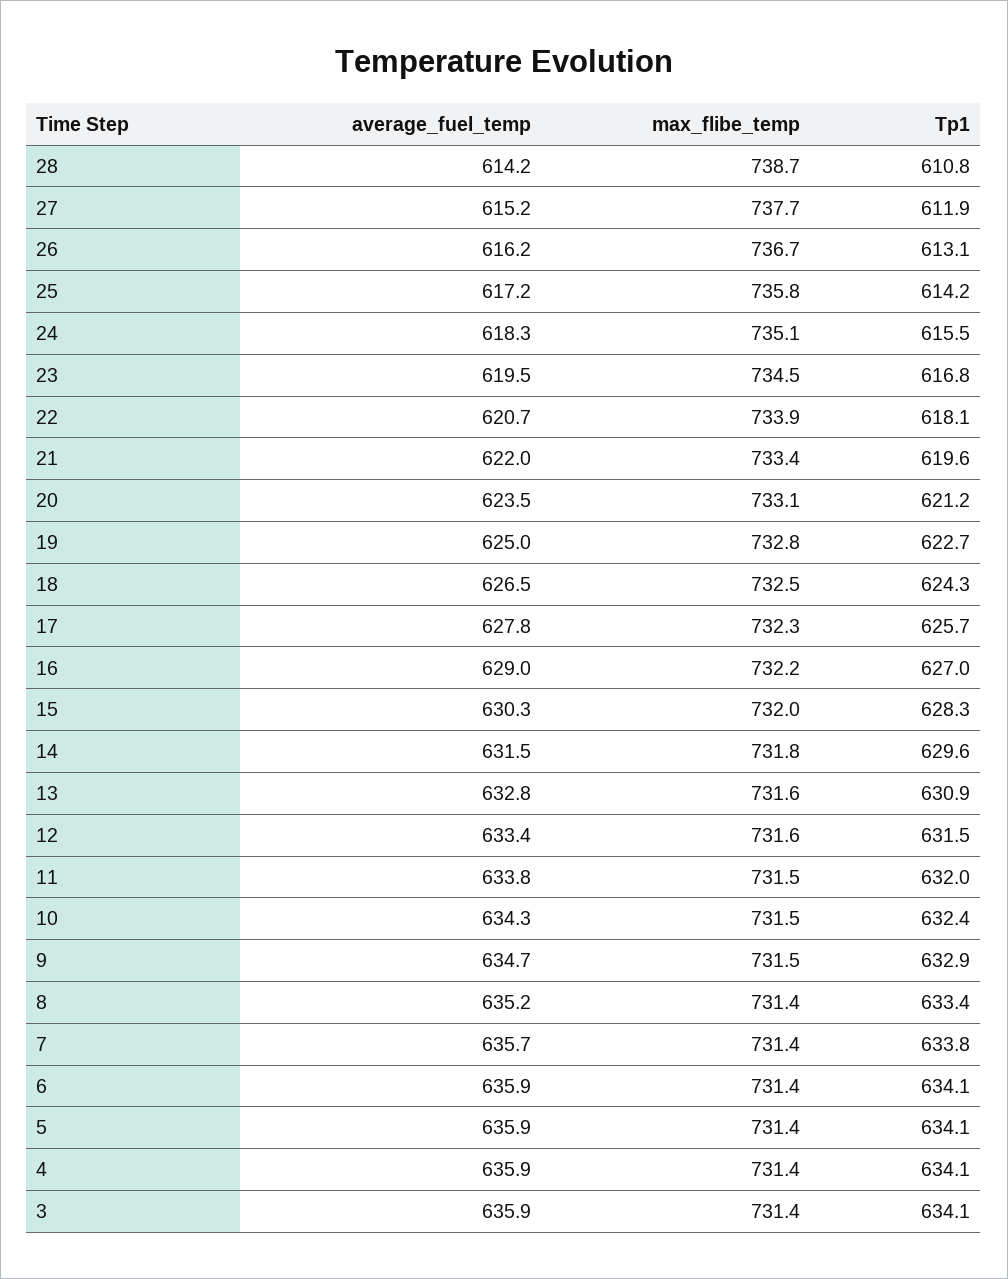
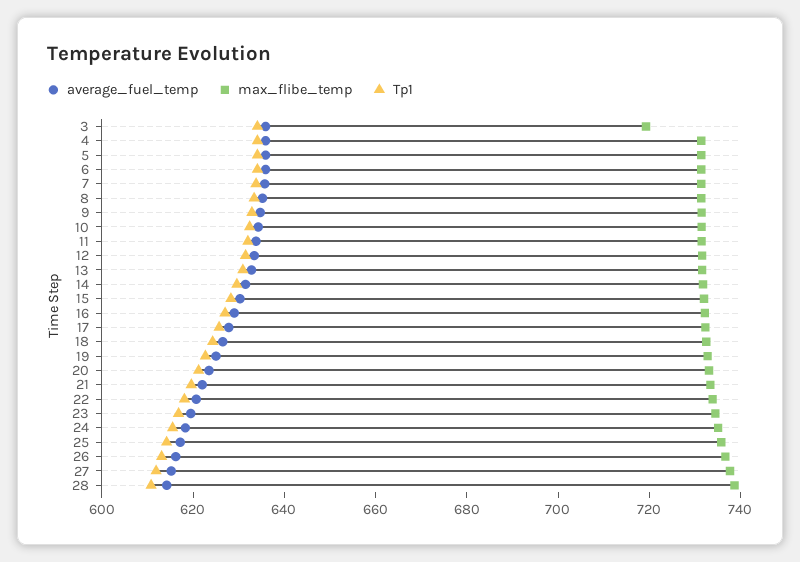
  {
    "average_fuel_temp": {
      "28": 614.2,
      "27": 615.2,
      "26": 616.2,
      "25": 617.2,
      "24": 618.3,
      "23": 619.5,
      "22": 620.7,
      "21": 622,
      "20": 623.5,
      "19": 625,
      "18": 626.5,
      "17": 627.8,
      "16": 629,
      "15": 630.3,
      "14": 631.5,
      "13": 632.8,
      "12": 633.4,
      "11": 633.8,
      "10": 634.3,
      "9": 634.7,
      "8": 635.2,
      "7": 635.7,
      "6": 635.9,
      "5": 635.9,
      "4": 635.9,
      "3": 635.9
    },
    "max_flibe_temp": {
      "28": 738.7,
      "27": 737.7,
      "26": 736.7,
      "25": 735.8,
      "24": 735.1,
      "23": 734.5,
      "22": 733.9,
      "21": 733.4,
      "20": 733.1,
      "19": 732.8,
      "18": 732.5,
      "17": 732.3,
      "16": 732.2,
      "15": 732,
      "14": 731.8,
      "13": 731.6,
      "12": 731.6,
      "11": 731.5,
      "10": 731.5,
      "9": 731.5,
      "8": 731.4,
      "7": 731.4,
      "6": 731.4,
      "5": 731.4,
      "4": 731.4,
-     "3": 731.4
+     "3": 720
    },
    "Tp1": {
      "28": 610.8,
      "27": 611.9,
      "26": 613.1,
      "25": 614.2,
      "24": 615.5,
      "23": 616.8,
      "22": 618.1,
      "21": 619.6,
      "20": 621.2,
      "19": 622.7,
      "18": 624.3,
      "17": 625.7,
      "16": 627,
      "15": 628.3,
      "14": 629.6,
      "13": 630.9,
      "12": 631.5,
      "11": 632,
      "10": 632.4,
      "9": 632.9,
      "8": 633.4,
      "7": 633.8,
      "6": 634.1,
      "5": 634.1,
      "4": 634.1,
      "3": 634.1
    }
  }

